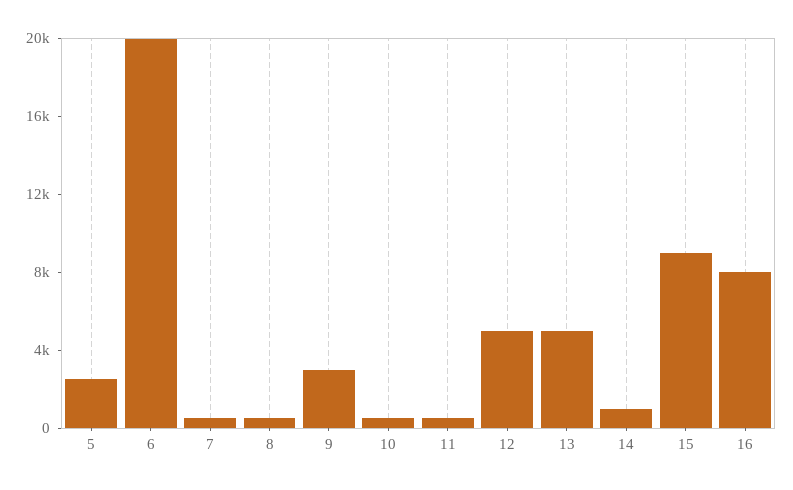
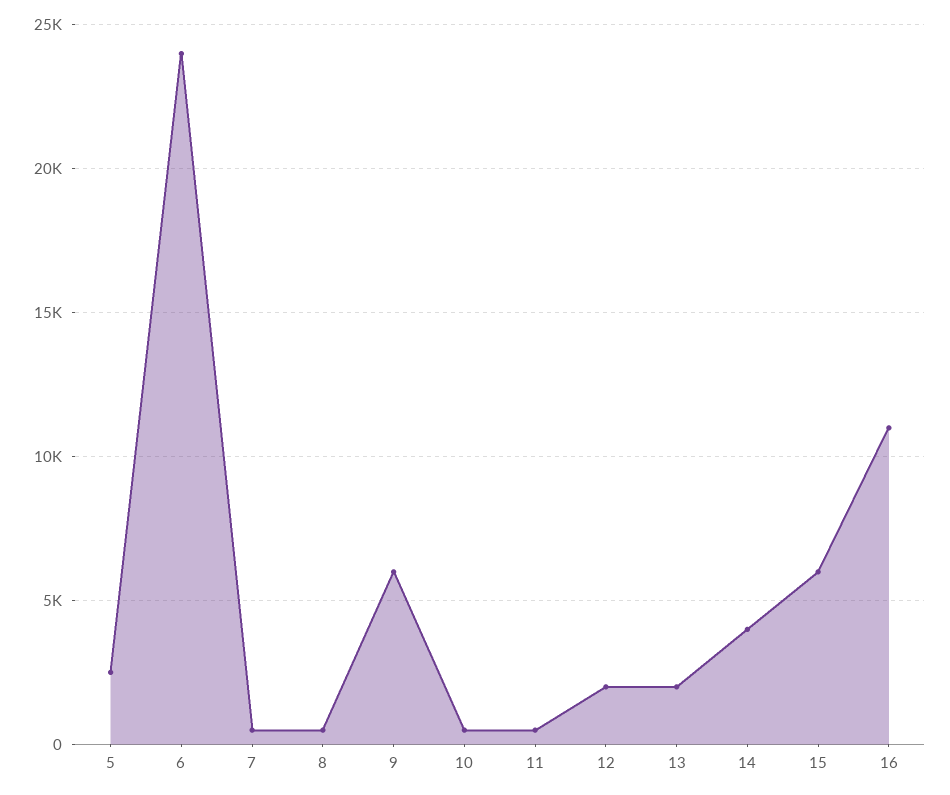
  {
    "5": 2500,
-   "6": 20000,
+   "6": 24000,
    "7": 500,
    "8": 500,
-   "9": 3000,
+   "9": 6000,
    "10": 500,
    "11": 500,
-   "12": 5000,
+   "12": 2000,
-   "13": 5000,
+   "13": 2000,
-   "14": 1000,
+   "14": 4000,
-   "15": 9000,
+   "15": 6000,
-   "16": 8000
+   "16": 11000
  }

